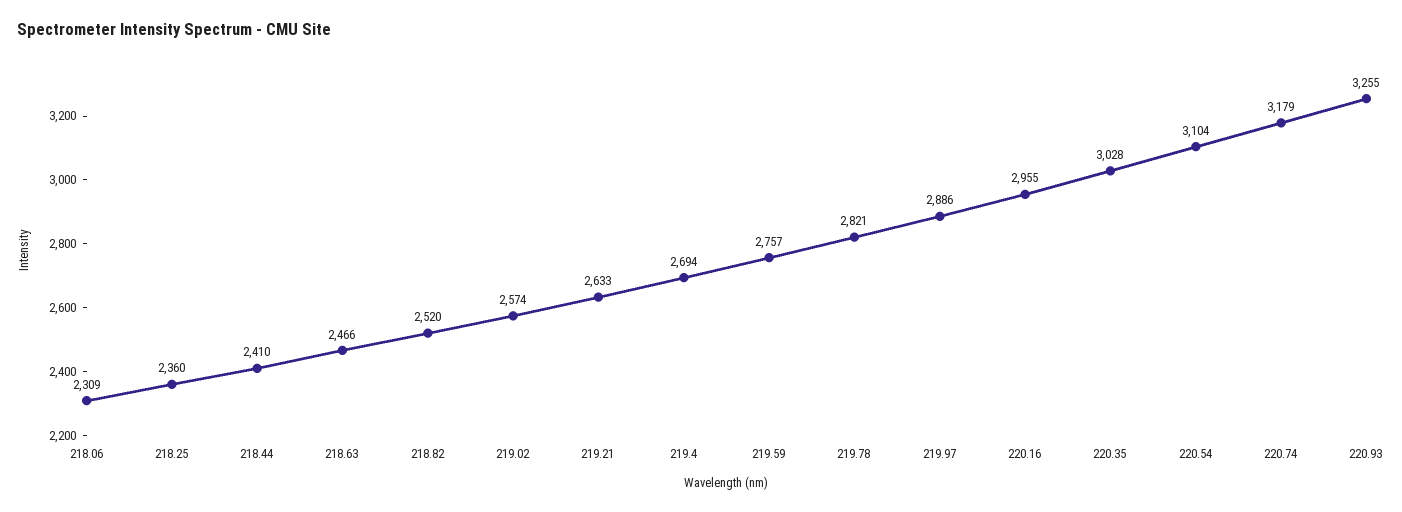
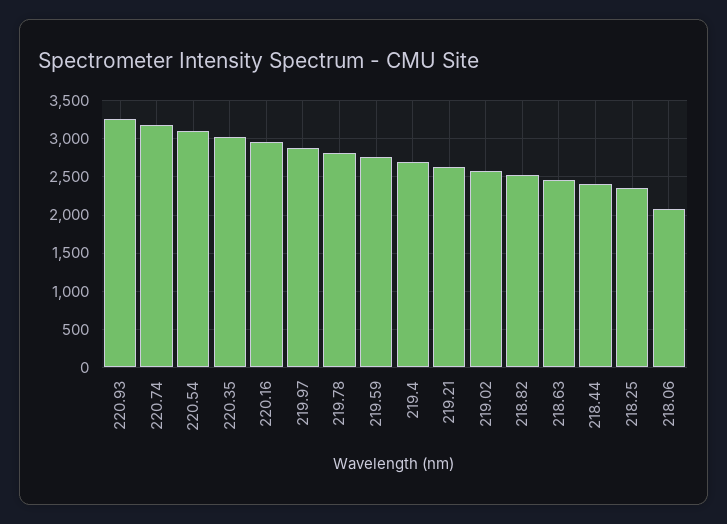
  {
-   "218.06": 2309,
+   "218.06": 2100,
    "218.25": 2360,
    "218.44": 2410,
    "218.63": 2466,
    "218.82": 2520,
    "219.02": 2574,
    "219.21": 2633,
    "219.4": 2694,
    "219.59": 2757,
    "219.78": 2821,
    "219.97": 2886,
    "220.16": 2955,
    "220.35": 3028,
    "220.54": 3104,
    "220.74": 3179,
    "220.93": 3255
  }

